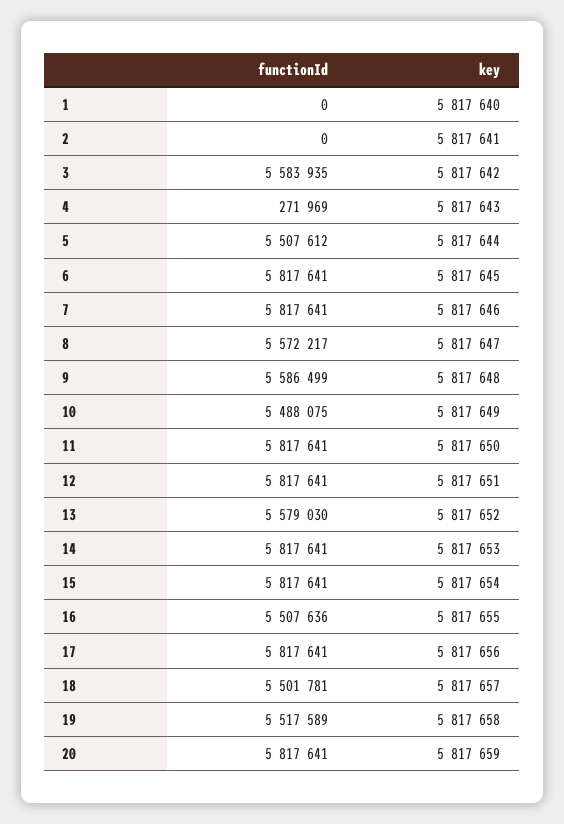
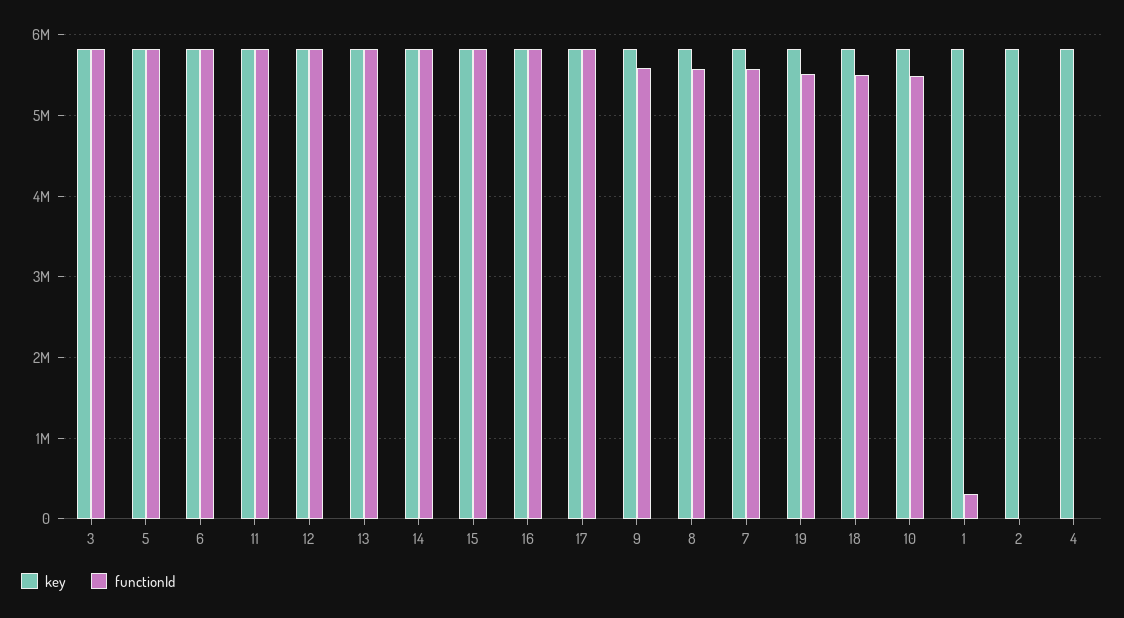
  {
    "functionId": {
-     "1": 0,
+     "1": 300000,
      "2": 0,
-     "3": 5583935,
+     "3": 5800000,
-     "4": 271969,
+     "4": 0,
-     "5": 5507612,
+     "5": 5800000,
      "6": 5817641,
-     "7": 5817641,
+     "7": 5600000,
      "8": 5572217,
      "9": 5586499,
      "10": 5488075,
      "11": 5817641,
      "12": 5817641,
-     "13": 5579030,
+     "13": 5800000,
      "14": 5817641,
      "15": 5817641,
-     "16": 5507636,
+     "16": 5800000,
      "17": 5817641,
      "18": 5501781,
-     "19": 5517589,
+     "19": 5517589
-     "20": 5817641
    },
    "key": {
      "1": 5817640,
      "2": 5817641,
      "3": 5817642,
      "4": 5817643,
      "5": 5817644,
      "6": 5817645,
      "7": 5817646,
      "8": 5817647,
      "9": 5817648,
      "10": 5817649,
      "11": 5817650,
      "12": 5817651,
      "13": 5817652,
      "14": 5817653,
      "15": 5817654,
      "16": 5817655,
      "17": 5817656,
      "18": 5817657,
-     "19": 5817658,
+     "19": 5817658
-     "20": 5817659
    }
  }

